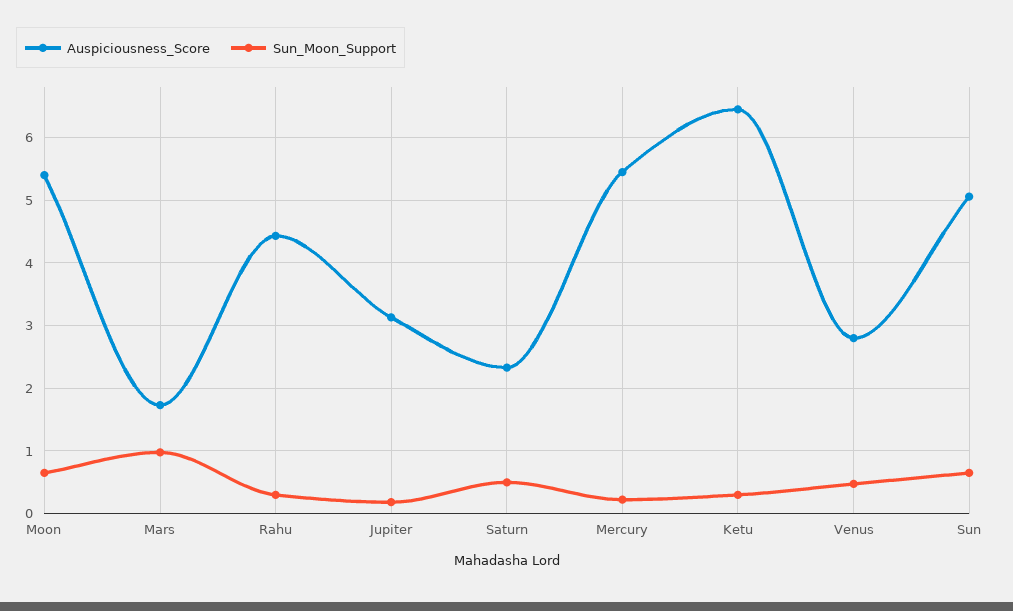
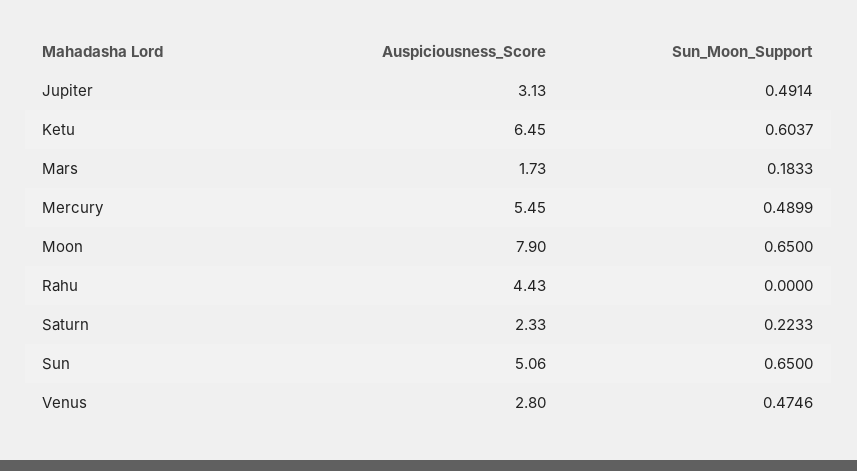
  {
    "Auspiciousness_Score": {
-     "Moon": 5.4,
+     "Moon": 7.9,
      "Mars": 1.73,
      "Rahu": 4.43,
      "Jupiter": 3.13,
      "Saturn": 2.33,
      "Mercury": 5.45,
      "Ketu": 6.45,
      "Venus": 2.8,
      "Sun": 5.06
    },
    "Sun_Moon_Support": {
      "Moon": 0.65,
-     "Mars": 1,
+     "Mars": 0.1833,
-     "Rahu": 0.3,
+     "Rahu": 0,
-     "Jupiter": 0.2,
+     "Jupiter": 0.4914,
-     "Saturn": 0.5,
+     "Saturn": 0.2233,
-     "Mercury": 0.2,
+     "Mercury": 0.4899,
-     "Ketu": 0.3,
+     "Ketu": 0.6037,
      "Venus": 0.4746,
      "Sun": 0.65
    }
  }

